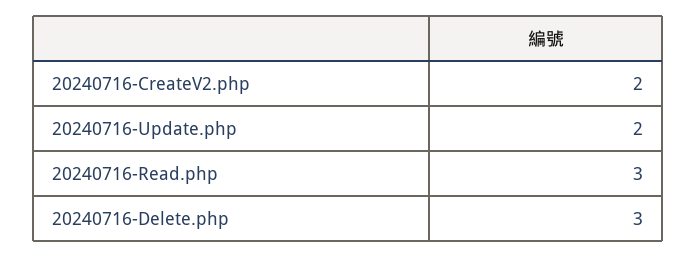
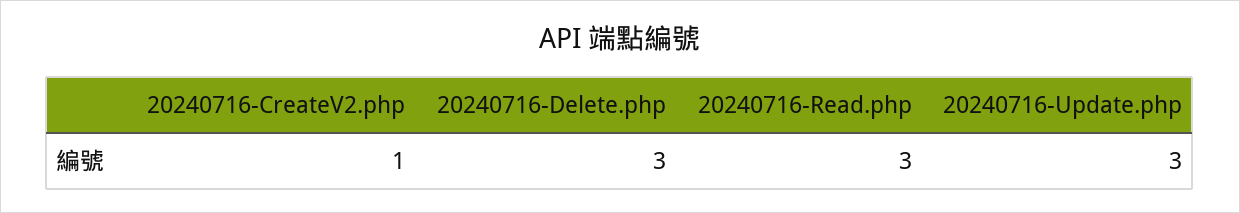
  {
-   "20240716-CreateV2.php": 2,
+   "20240716-CreateV2.php": 1,
-   "20240716-Update.php": 2,
+   "20240716-Update.php": 3,
    "20240716-Read.php": 3,
    "20240716-Delete.php": 3
  }

